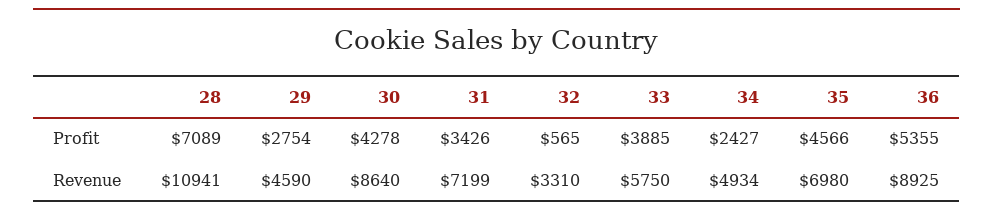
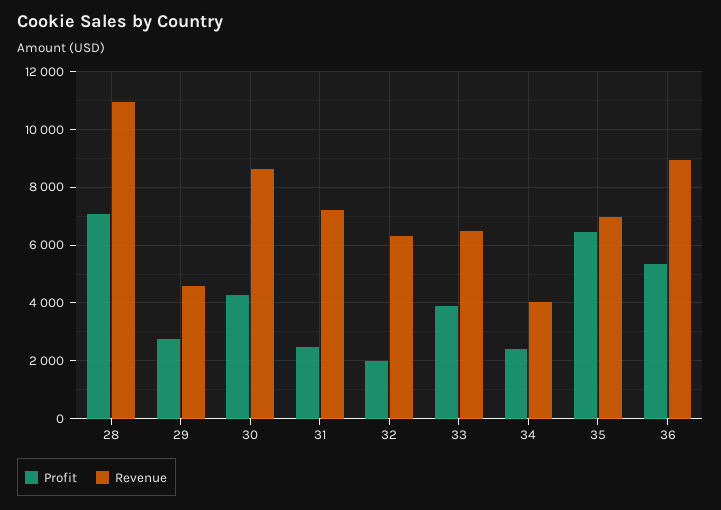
  {
    "Profit": {
      "28": 7089,
      "29": 2754,
      "30": 4278,
-     "31": 3426,
+     "31": 2500,
-     "32": 565,
+     "32": 2000,
      "33": 3885,
      "34": 2427,
-     "35": 4566,
+     "35": 6500,
      "36": 5355
    },
    "Revenue": {
      "28": 10941,
      "29": 4590,
      "30": 8640,
      "31": 7199,
-     "32": 3310,
+     "32": 6250,
-     "33": 5750,
+     "33": 6500,
-     "34": 4934,
+     "34": 4000,
      "35": 6980,
      "36": 8925
    }
  }

